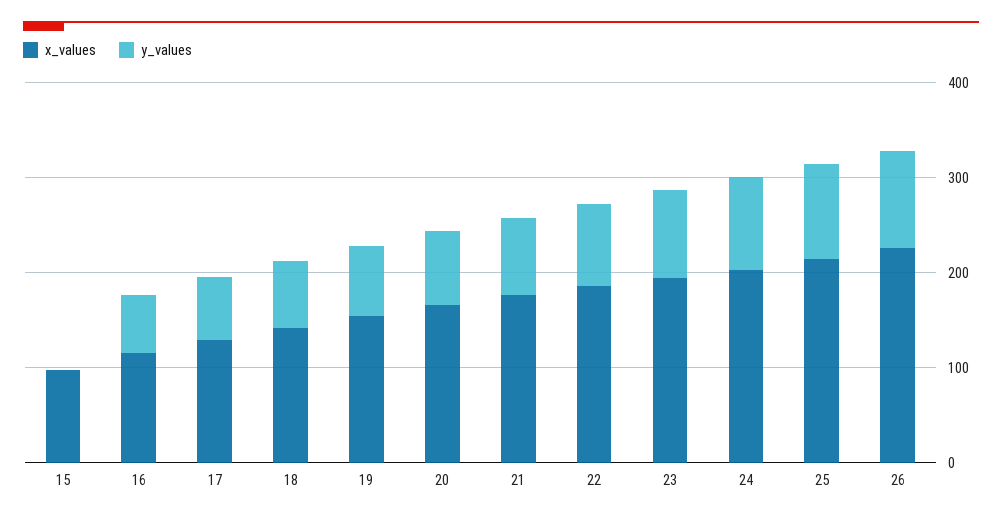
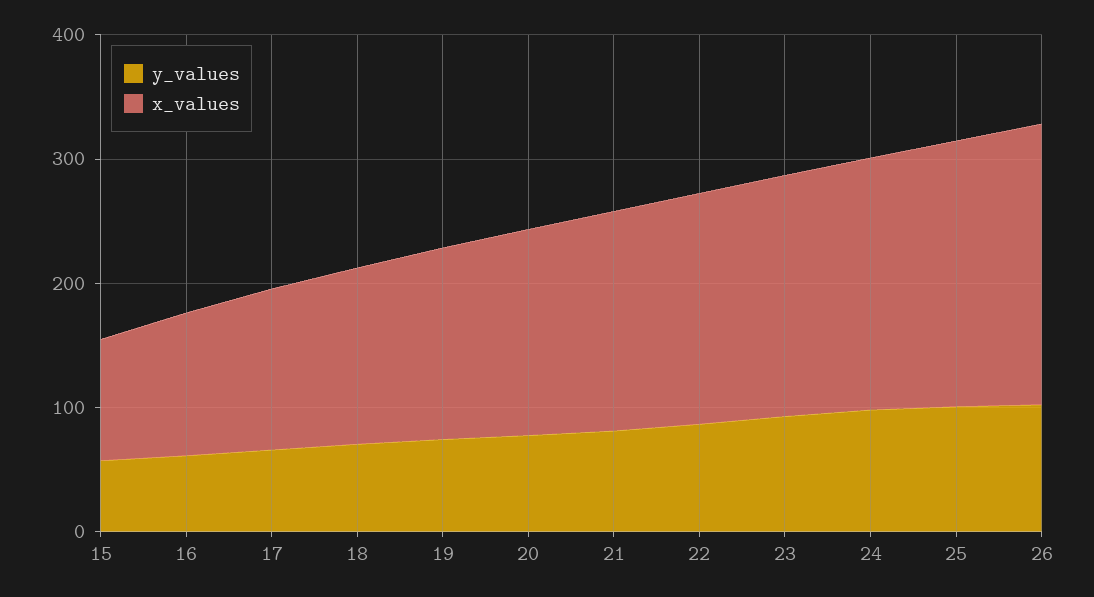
  {
    "x_values": {
      "15": 100,
      "16": 120,
      "17": 120,
      "18": 140,
      "19": 160,
      "20": 160,
      "21": 180,
      "22": 180,
      "23": 200,
      "24": 200,
      "25": 220,
      "26": 220
    },
    "y_values": {
-     "15": 0,
+     "15": 60,
      "16": 60,
      "17": 60,
      "18": 80,
      "19": 80,
      "20": 80,
      "21": 80,
      "22": 80,
      "23": 100,
      "24": 100,
      "25": 100,
      "26": 100
    }
  }

